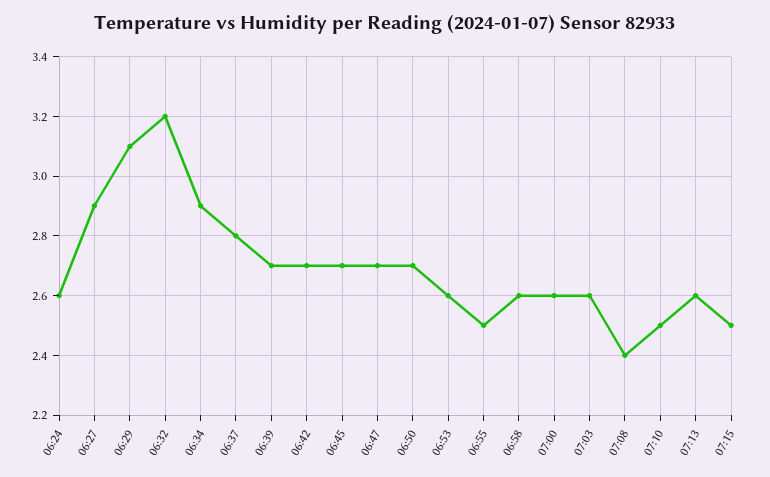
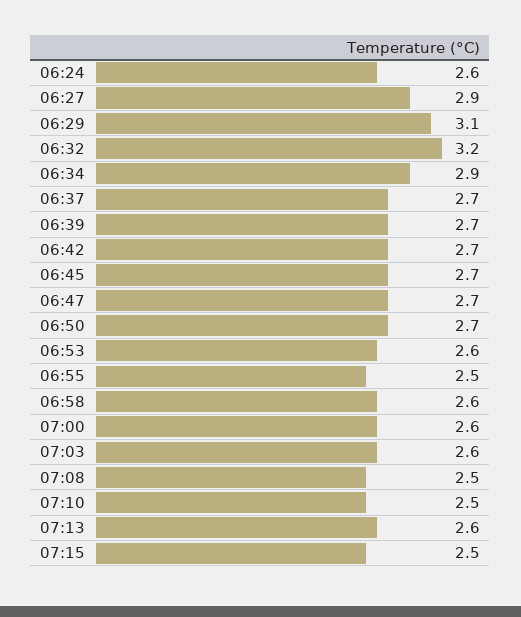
  {
    "06:24": 2.6,
    "06:27": 2.9,
    "06:29": 3.1,
    "06:32": 3.2,
    "06:34": 2.9,
-   "06:37": 2.8,
+   "06:37": 2.7,
    "06:39": 2.7,
    "06:42": 2.7,
    "06:45": 2.7,
    "06:47": 2.7,
    "06:50": 2.7,
    "06:53": 2.6,
    "06:55": 2.5,
    "06:58": 2.6,
    "07:00": 2.6,
    "07:03": 2.6,
-   "07:08": 2.4,
+   "07:08": 2.5,
    "07:10": 2.5,
    "07:13": 2.6,
    "07:15": 2.5
  }

